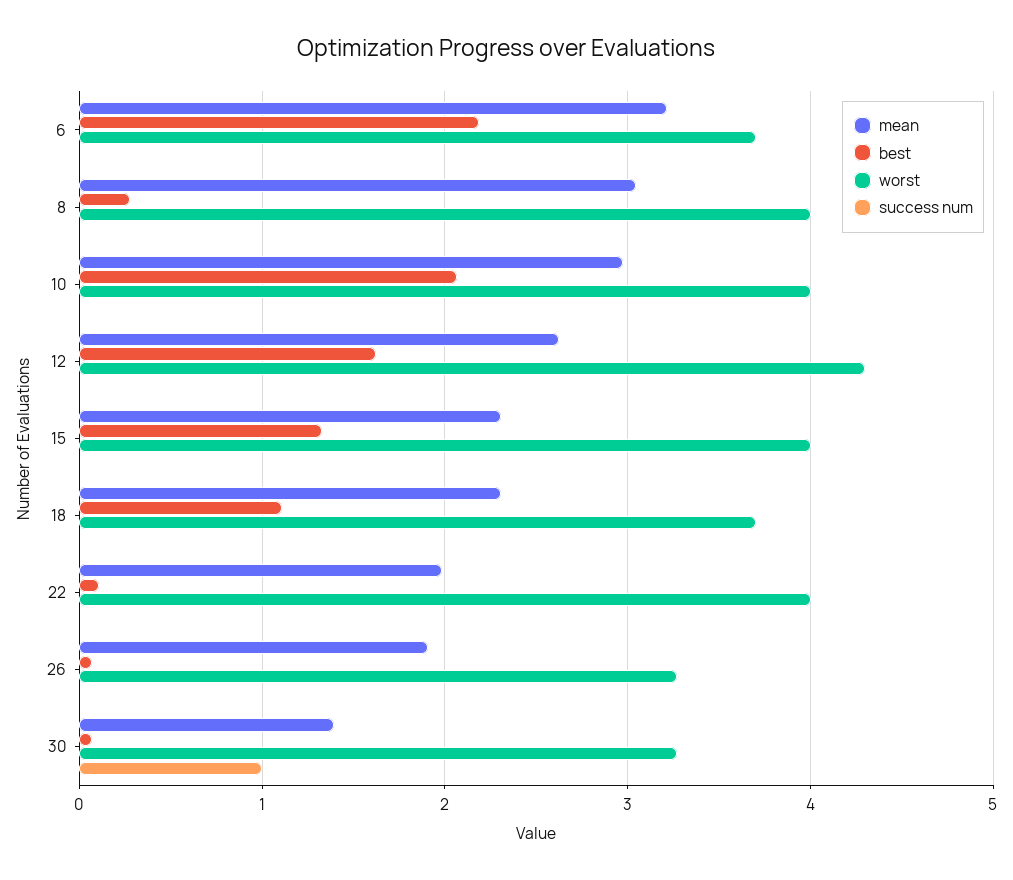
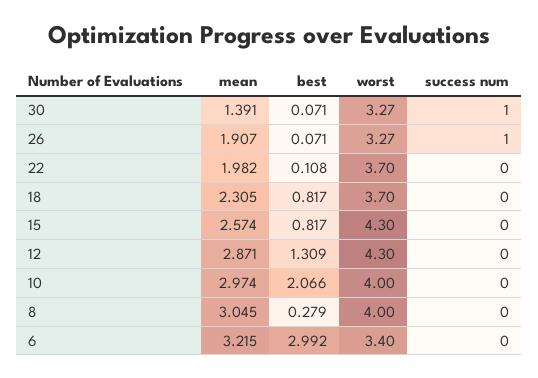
  {
    "mean": {
      "6": 3.215,
      "8": 3.045,
      "10": 2.974,
-     "12": 2.6,
+     "12": 2.871,
-     "15": 2.3,
+     "15": 2.574,
      "18": 2.305,
      "22": 1.982,
      "26": 1.907,
      "30": 1.391
    },
    "best": {
-     "6": 2.2,
+     "6": 2.992,
      "8": 0.279,
      "10": 2.066,
-     "12": 1.6,
+     "12": 1.309,
-     "15": 1.3,
+     "15": 0.817,
-     "18": 1.1,
+     "18": 0.817,
      "22": 0.108,
      "26": 0.071,
      "30": 0.071
    },
    "worst": {
-     "6": 3.7,
+     "6": 3.4,
      "8": 4,
      "10": 4,
      "12": 4.3,
-     "15": 4,
+     "15": 4.3,
      "18": 3.7,
-     "22": 4,
+     "22": 3.7,
      "26": 3.27,
      "30": 3.27
    },
    "success num": {
      "6": 0,
      "8": 0,
      "10": 0,
      "12": 0,
      "15": 0,
      "18": 0,
      "22": 0,
-     "26": 0,
+     "26": 1,
      "30": 1
    }
  }

